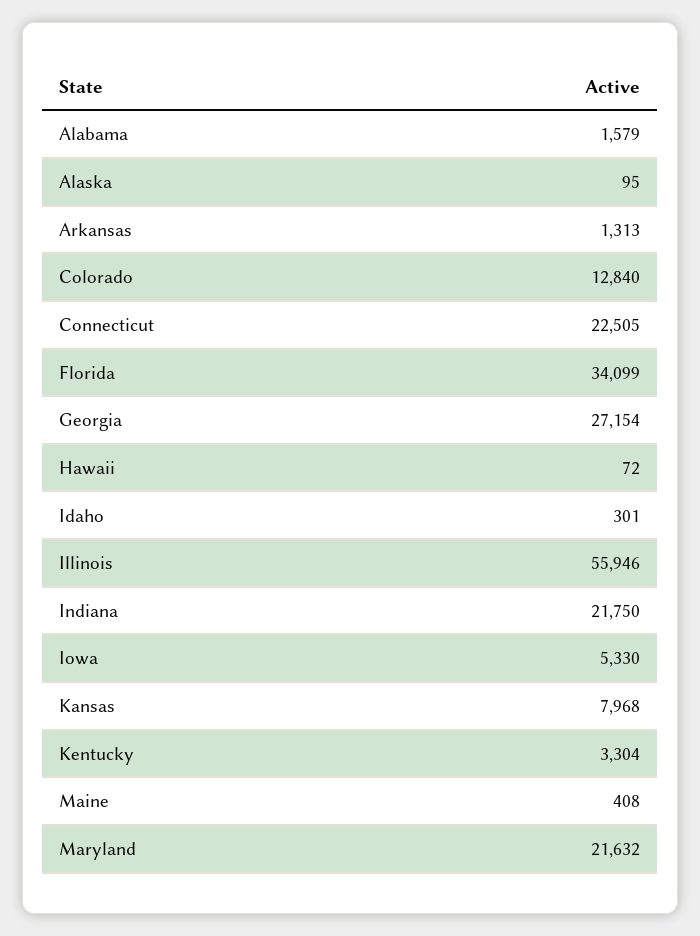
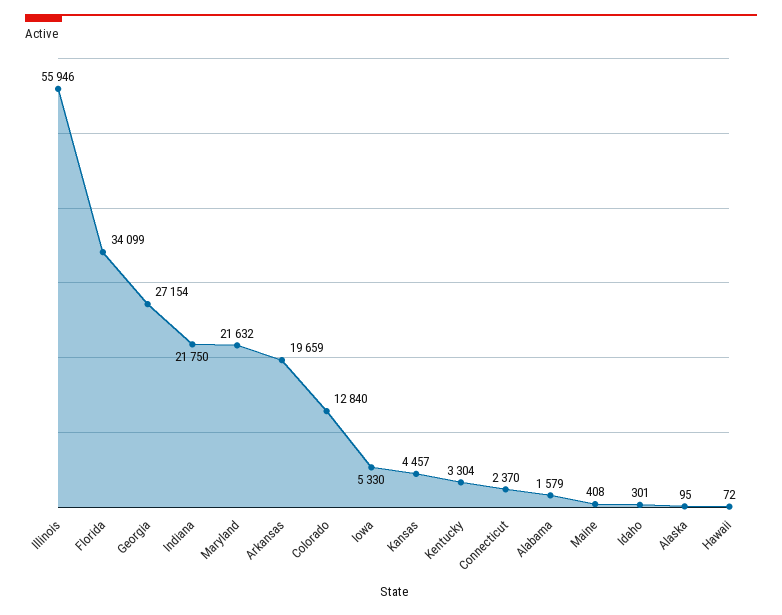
  {
    "Alabama": 1579,
    "Alaska": 95,
-   "Arkansas": 1313,
+   "Arkansas": 19659,
    "Colorado": 12840,
-   "Connecticut": 22505,
+   "Connecticut": 2370,
    "Florida": 34099,
    "Georgia": 27154,
    "Hawaii": 72,
    "Idaho": 301,
    "Illinois": 55946,
    "Indiana": 21750,
    "Iowa": 5330,
-   "Kansas": 7968,
+   "Kansas": 4457,
    "Kentucky": 3304,
    "Maine": 408,
    "Maryland": 21632
  }

